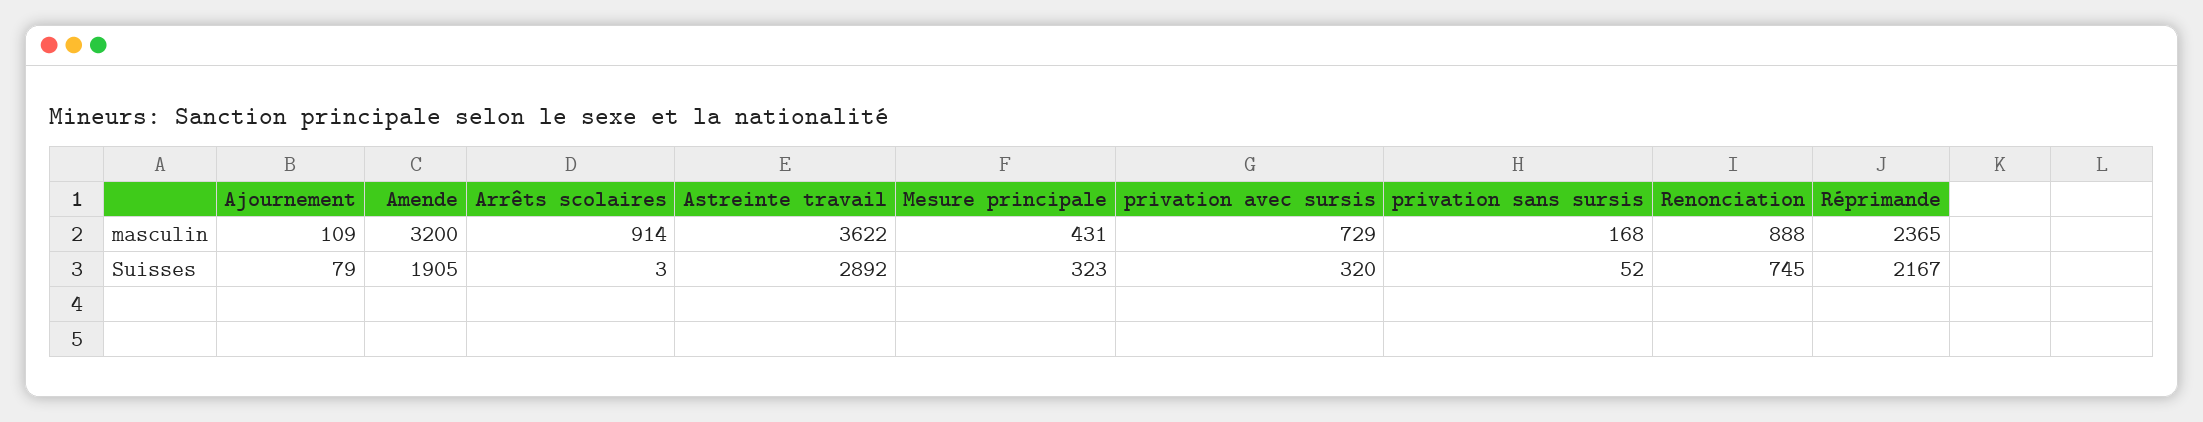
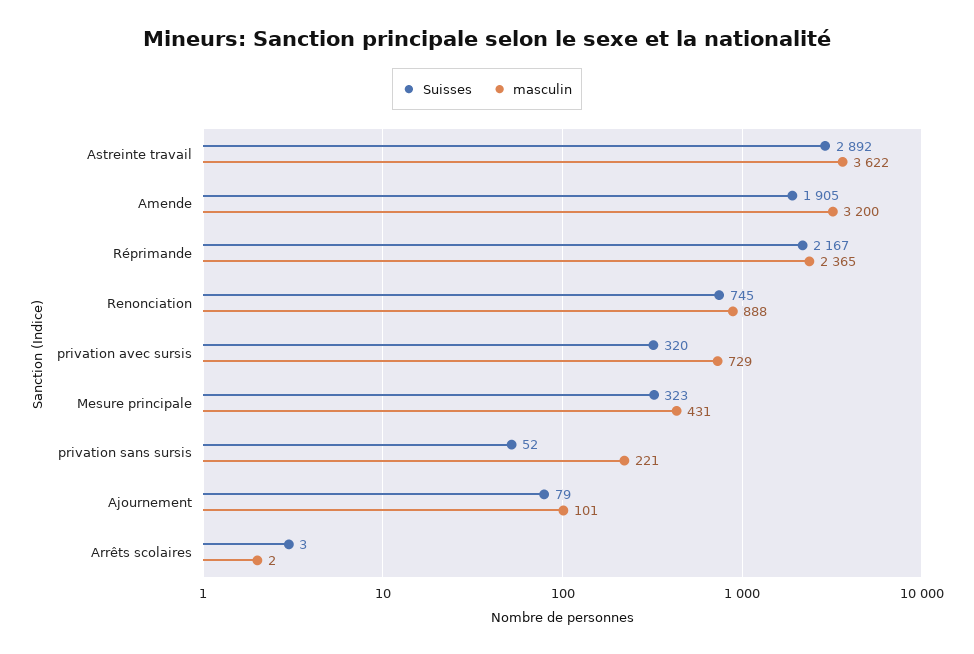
  {
    "masculin": {
-     "Ajournement": 109,
+     "Ajournement": 101,
      "Amende": 3200,
-     "Arrêts scolaires": 914,
+     "Arrêts scolaires": 2,
      "Astreinte travail": 3622,
      "Mesure principale": 431,
      "privation avec sursis": 729,
-     "privation sans sursis": 168,
+     "privation sans sursis": 221,
      "Renonciation": 888,
      "Réprimande": 2365
    },
    "Suisses": {
      "Ajournement": 79,
      "Amende": 1905,
      "Arrêts scolaires": 3,
      "Astreinte travail": 2892,
      "Mesure principale": 323,
      "privation avec sursis": 320,
      "privation sans sursis": 52,
      "Renonciation": 745,
      "Réprimande": 2167
    }
  }

